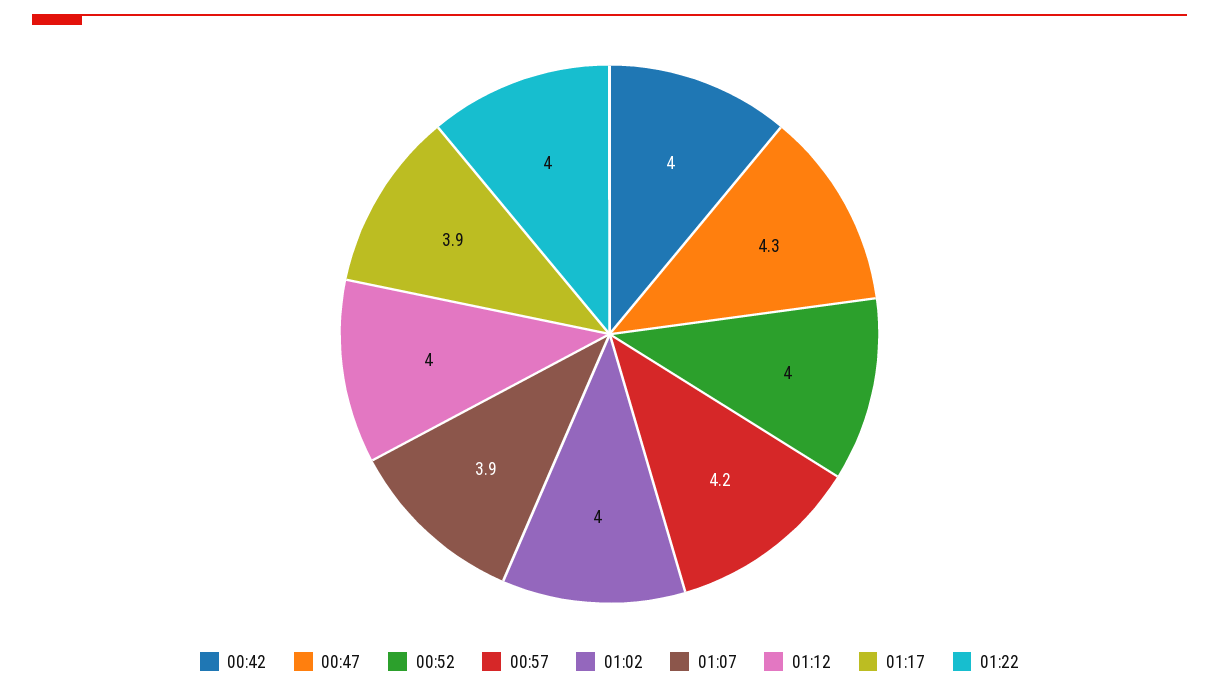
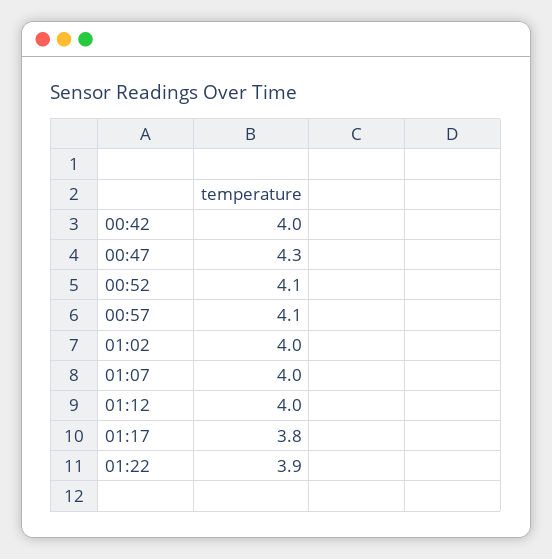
  {
    "00:42": 4,
    "00:47": 4.3,
-   "00:52": 4,
+   "00:52": 4.1,
-   "00:57": 4.2,
+   "00:57": 4.1,
    "01:02": 4,
-   "01:07": 3.9,
+   "01:07": 4,
    "01:12": 4,
-   "01:17": 3.9,
+   "01:17": 3.8,
-   "01:22": 4
+   "01:22": 3.9
  }

